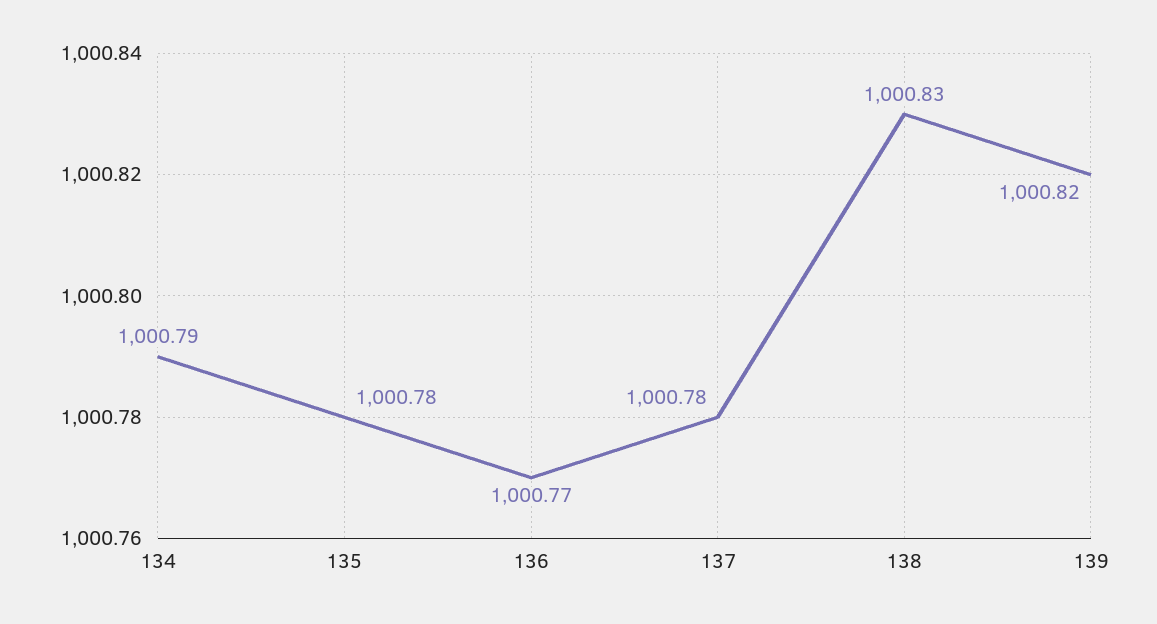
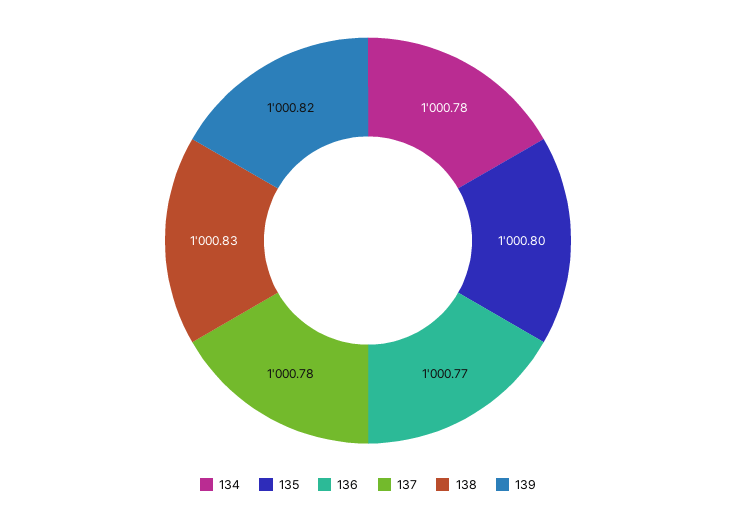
  {
-   "134": 1000.79,
+   "134": 1000.78,
-   "135": 1000.78,
+   "135": 1000.8,
    "136": 1000.77,
    "137": 1000.78,
    "138": 1000.83,
    "139": 1000.82
  }

